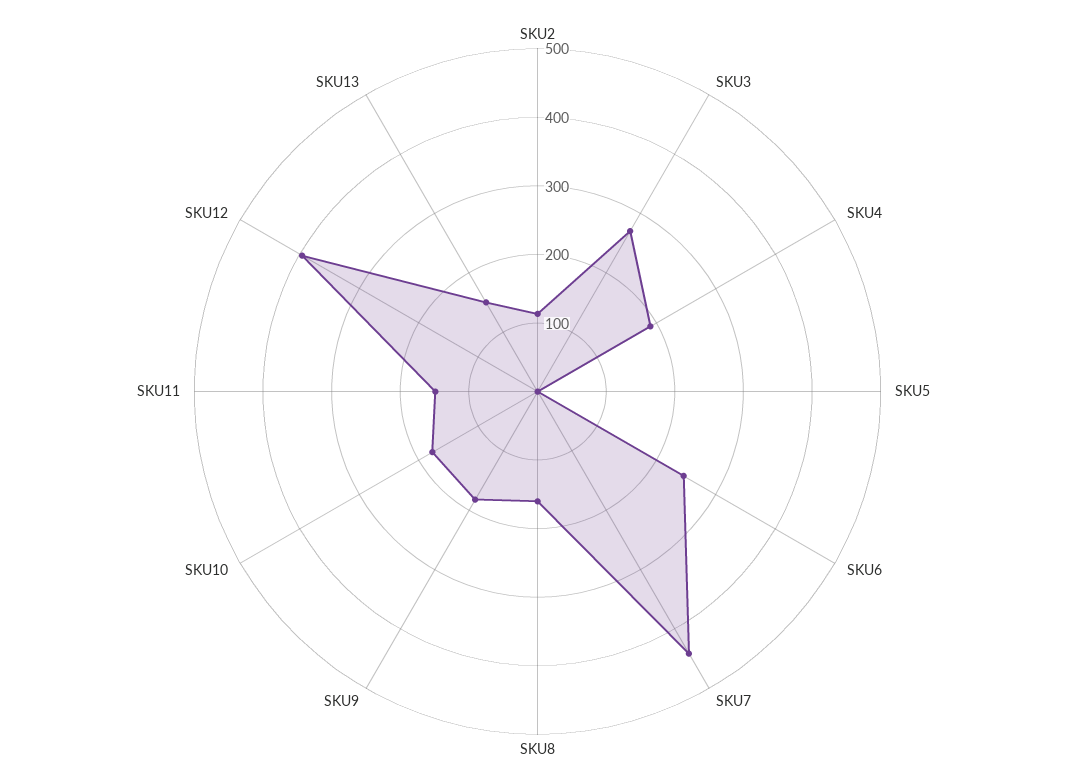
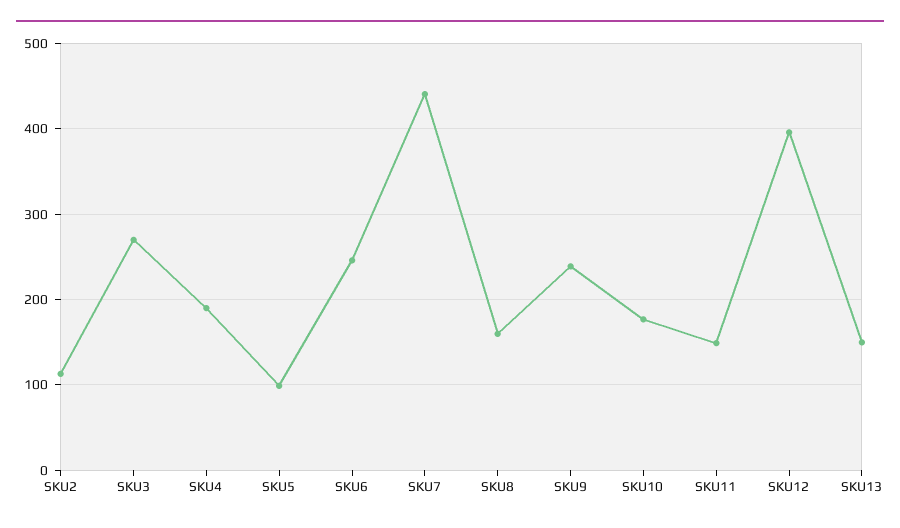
  {
    "SKU2": 110,
    "SKU3": 270,
    "SKU4": 190,
-   "SKU5": 0,
+   "SKU5": 100,
    "SKU6": 250,
    "SKU7": 440,
    "SKU8": 160,
-   "SKU9": 180,
+   "SKU9": 240,
    "SKU10": 180,
    "SKU11": 150,
    "SKU12": 400,
    "SKU13": 150
  }

